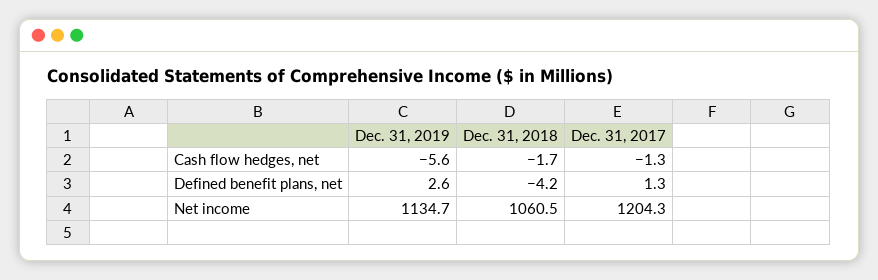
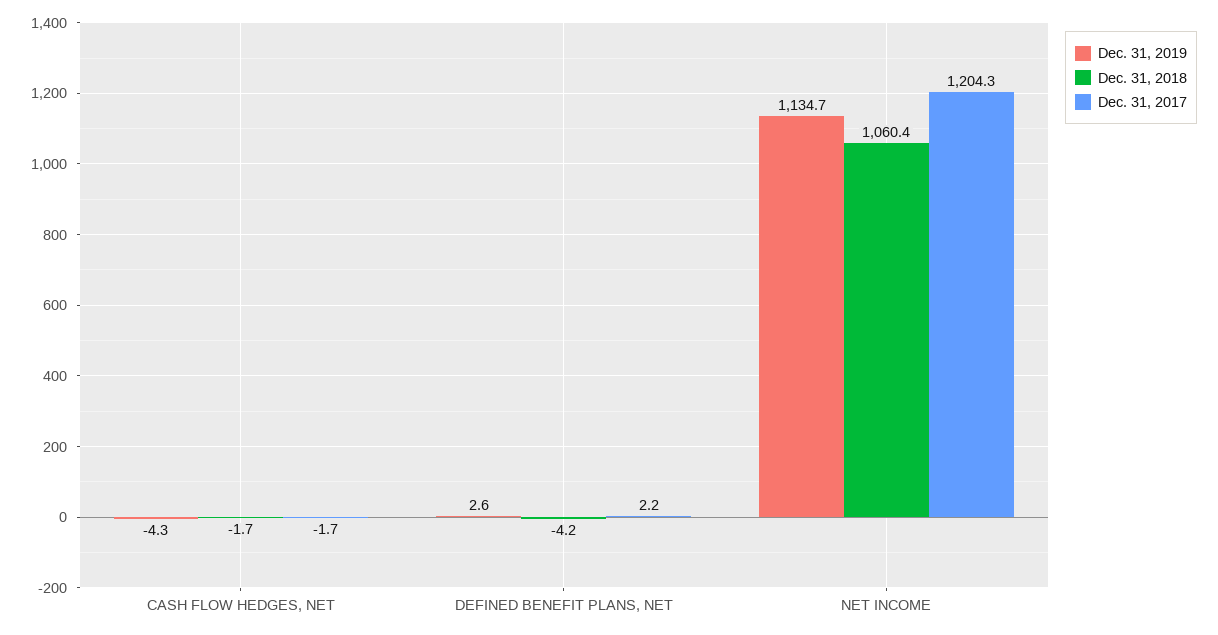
  {
    "Dec. 31, 2019": {
-     "Cash flow hedges, net": -5.6,
+     "Cash flow hedges, net": -4.3,
      "Defined benefit plans, net": 2.6,
      "Net income": 1134.7
    },
    "Dec. 31, 2018": {
      "Cash flow hedges, net": -1.7,
      "Defined benefit plans, net": -4.2,
-     "Net income": 1060.5
+     "Net income": 1060.4
    },
    "Dec. 31, 2017": {
-     "Cash flow hedges, net": -1.3,
+     "Cash flow hedges, net": -1.7,
-     "Defined benefit plans, net": 1.3,
+     "Defined benefit plans, net": 2.2,
      "Net income": 1204.3
    }
  }

